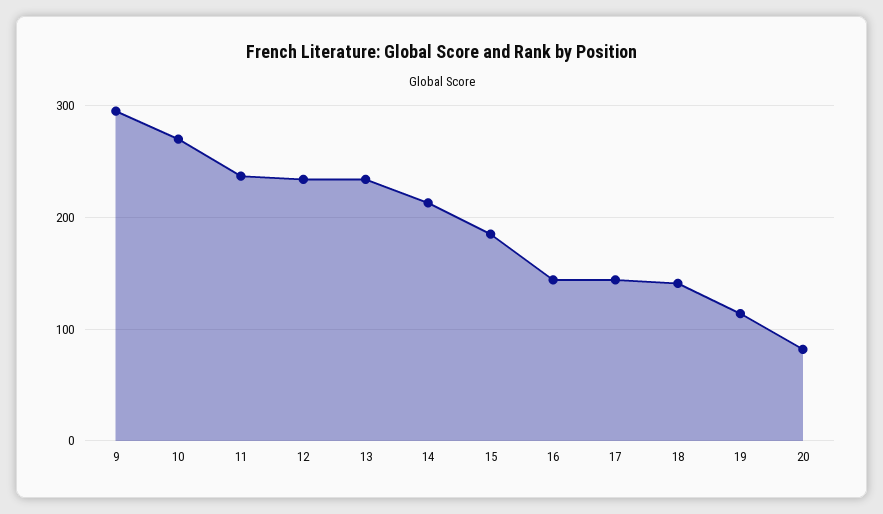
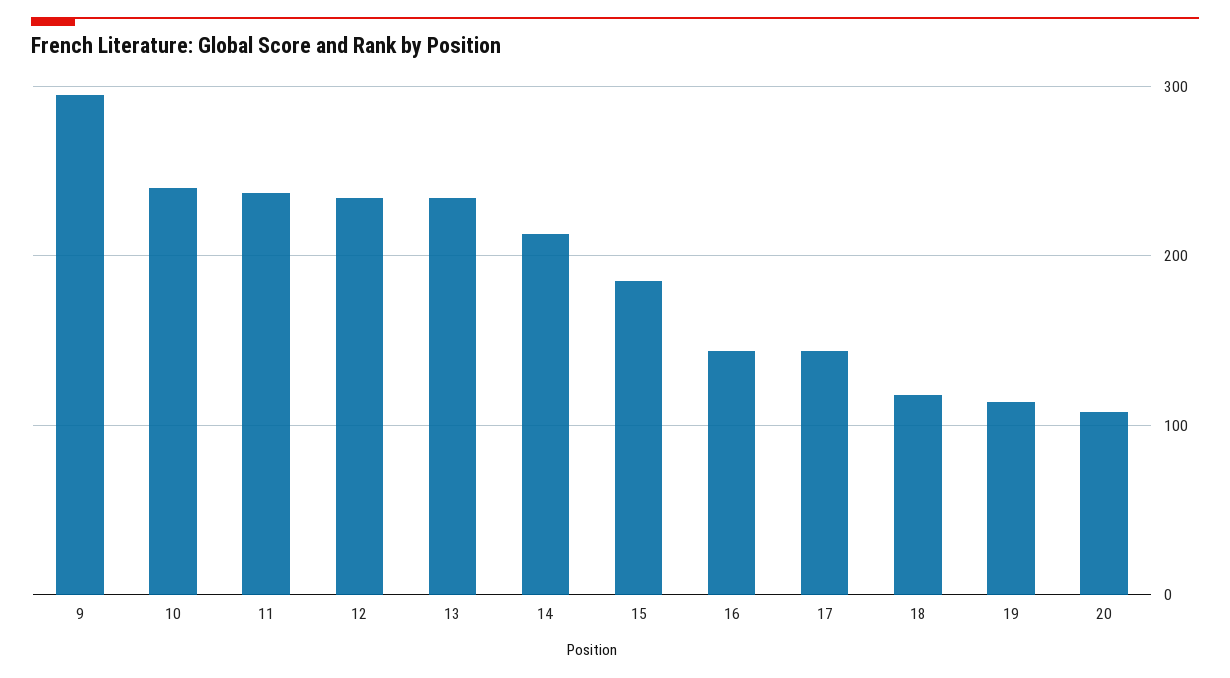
  {
    "9": 300,
-   "10": 270,
+   "10": 240,
    "11": 240,
    "12": 230,
    "13": 230,
    "14": 210,
    "15": 190,
    "16": 140,
    "17": 140,
-   "18": 140,
+   "18": 120,
    "19": 110,
-   "20": 80
+   "20": 110
  }

